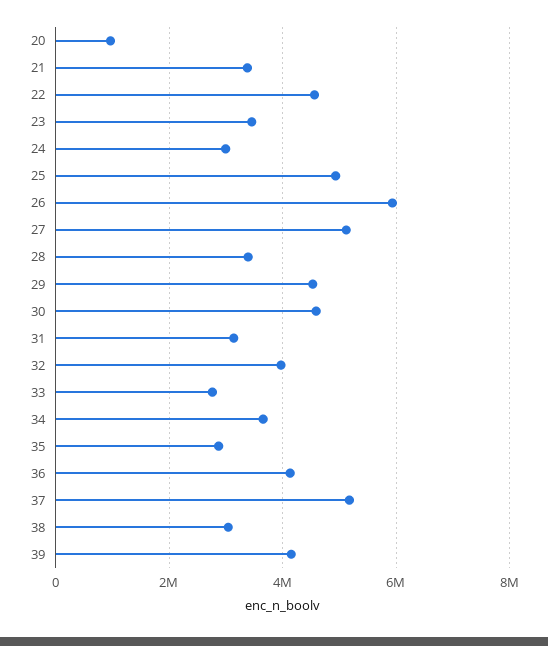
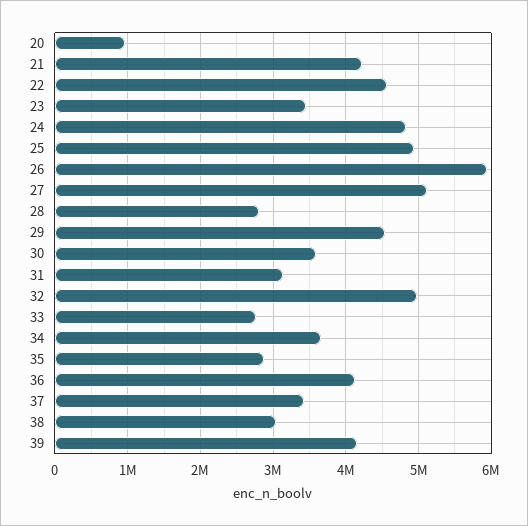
  {
    "20": 1000000,
-   "21": 3400000,
+   "21": 4200000,
    "22": 4600000,
    "23": 3500000,
-   "24": 3000000,
+   "24": 4800000,
    "25": 4900000,
    "26": 5900000,
    "27": 5100000,
-   "28": 3400000,
+   "28": 2800000,
    "29": 4500000,
-   "30": 4600000,
+   "30": 3600000,
    "31": 3100000,
-   "32": 4000000,
+   "32": 5000000,
    "33": 2800000,
    "34": 3700000,
    "35": 2900000,
    "36": 4100000,
-   "37": 5200000,
+   "37": 3400000,
    "38": 3000000,
    "39": 4200000
  }

